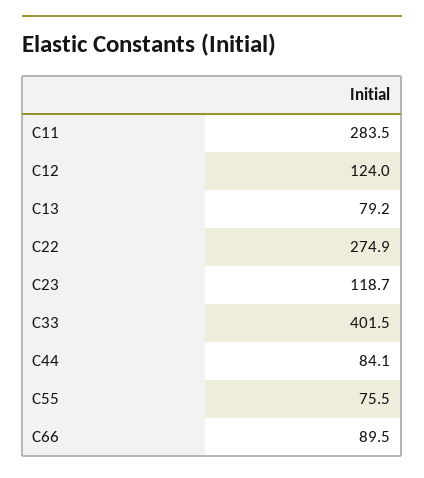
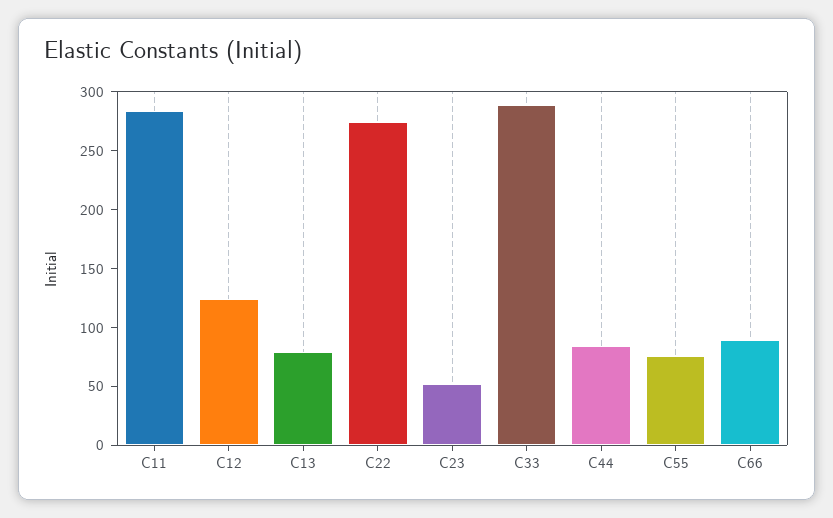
  {
    "C11": 283.5,
    "C12": 124,
    "C13": 79.2,
    "C22": 274.9,
-   "C23": 118.7,
+   "C23": 50,
-   "C33": 401.5,
+   "C33": 290,
    "C44": 84.1,
    "C55": 75.5,
    "C66": 89.5
  }

